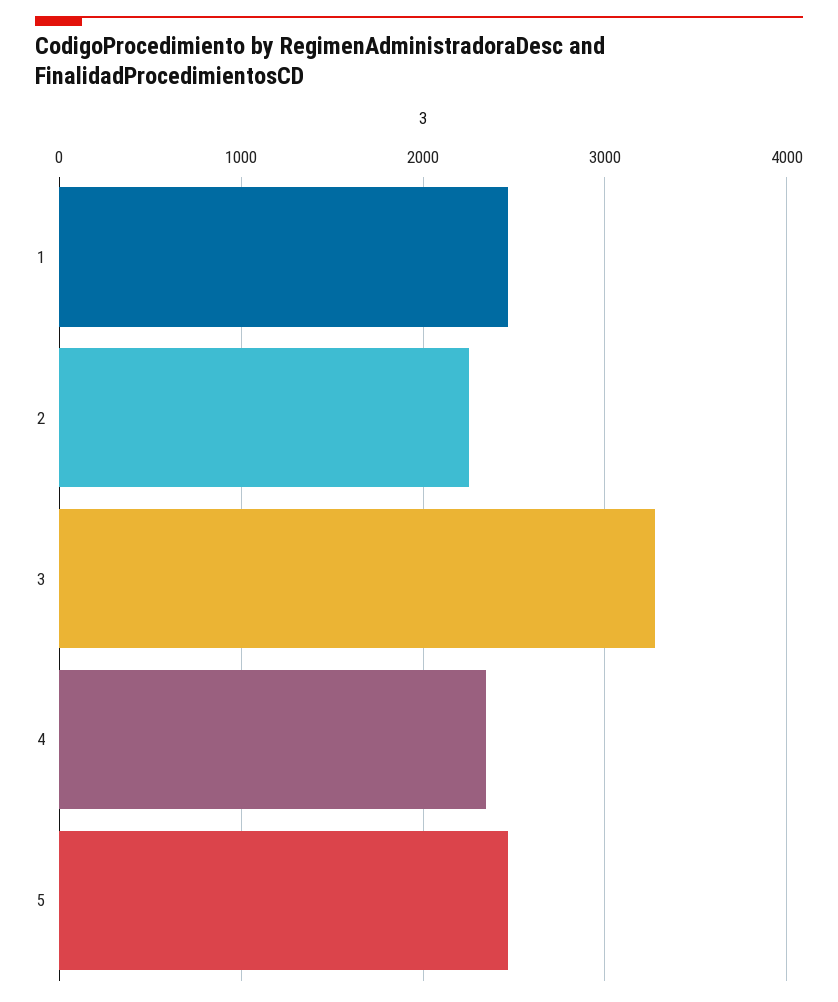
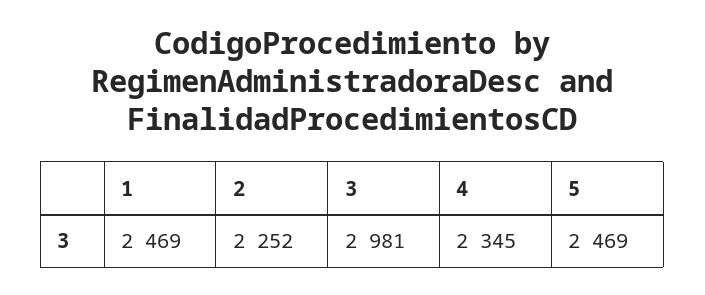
  {
    "1": 2469,
    "2": 2252,
-   "3": 3300,
+   "3": 2981,
    "4": 2345,
    "5": 2469
  }

